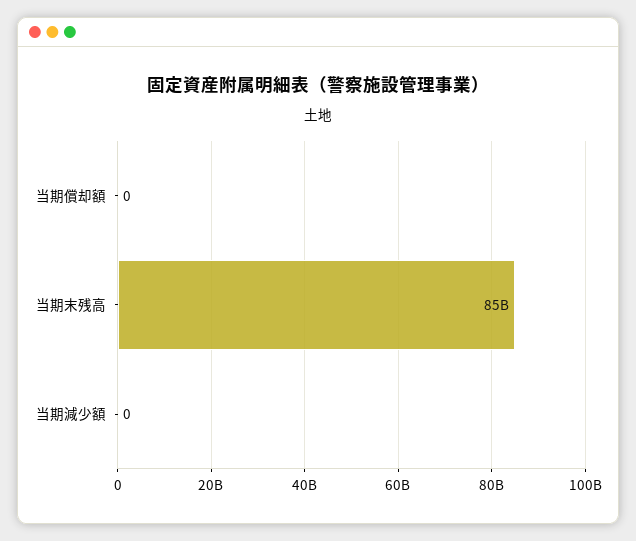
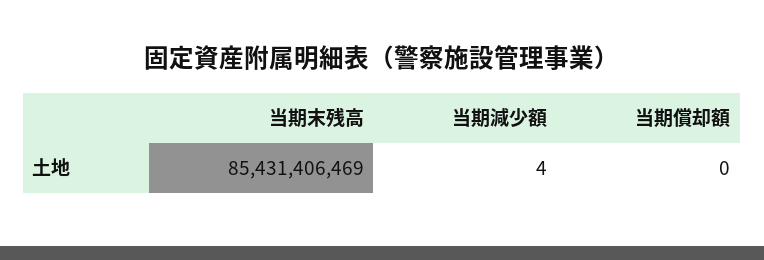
  {
    "当期償却額": 0,
    "当期末残高": 85431406469,
-   "当期減少額": 0
+   "当期減少額": 4
  }

